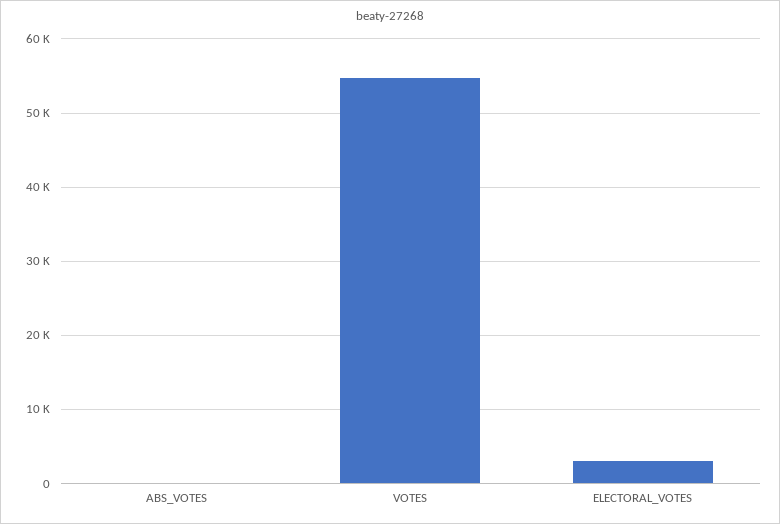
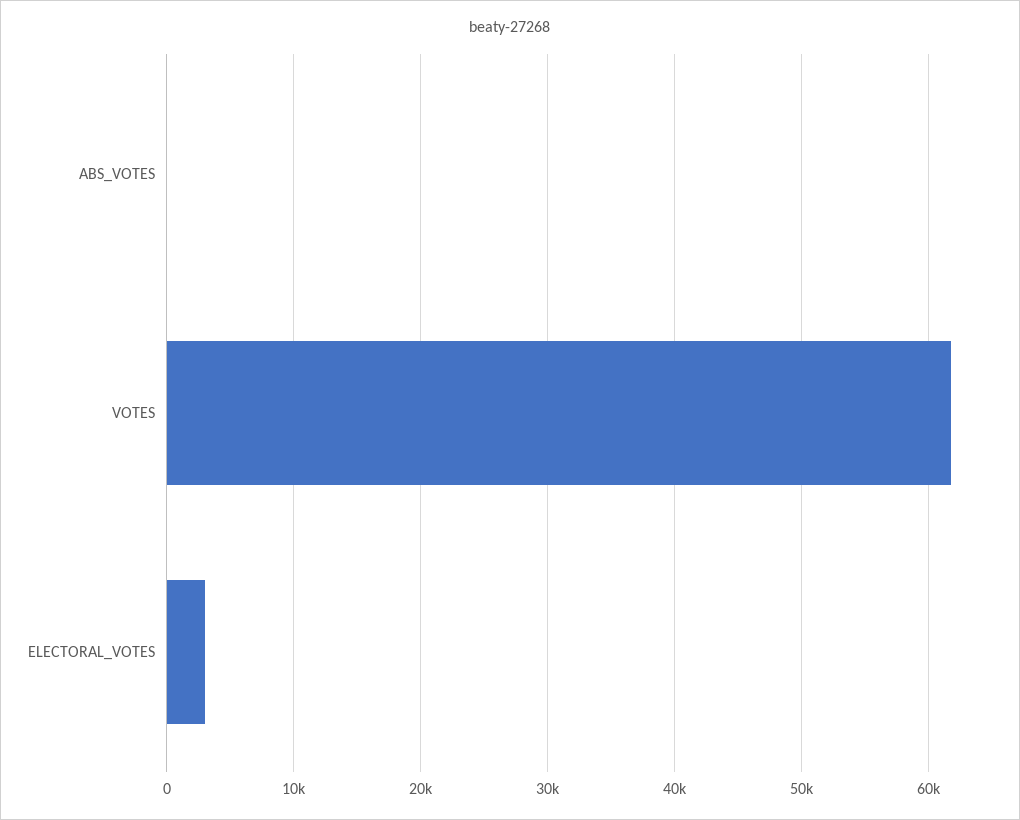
  {
    "ABS_VOTES": 0,
-   "VOTES": 55000,
+   "VOTES": 62000,
    "ELECTORAL_VOTES": 3000
  }

